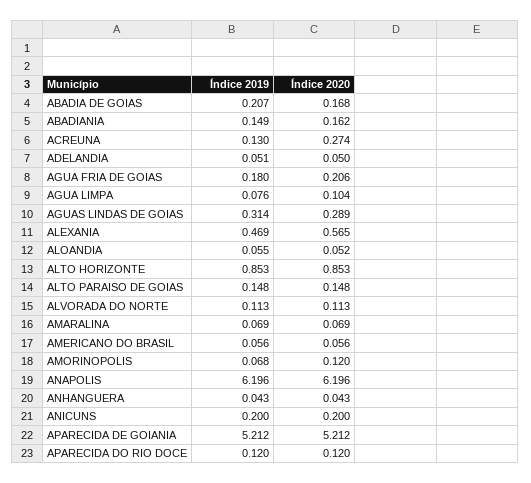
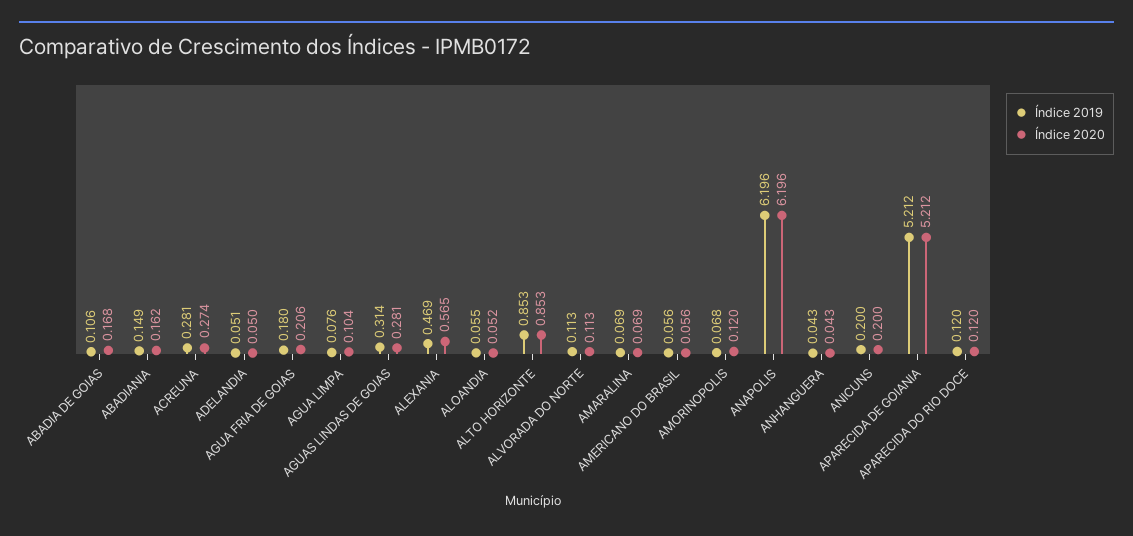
  {
    "Índice 2019": {
-     "ABADIA DE GOIAS": 0.207,
+     "ABADIA DE GOIAS": 0.106,
      "ABADIANIA": 0.149,
-     "ACREUNA": 0.13,
+     "ACREUNA": 0.281,
      "ADELANDIA": 0.051,
      "AGUA FRIA DE GOIAS": 0.18,
      "AGUA LIMPA": 0.076,
      "AGUAS LINDAS DE GOIAS": 0.314,
      "ALEXANIA": 0.469,
      "ALOANDIA": 0.055,
      "ALTO HORIZONTE": 0.853,
-     "ALTO PARAISO DE GOIAS": 0.148,
      "ALVORADA DO NORTE": 0.113,
      "AMARALINA": 0.069,
      "AMERICANO DO BRASIL": 0.056,
      "AMORINOPOLIS": 0.068,
      "ANAPOLIS": 6.196,
      "ANHANGUERA": 0.043,
      "ANICUNS": 0.2,
      "APARECIDA DE GOIANIA": 5.212,
      "APARECIDA DO RIO DOCE": 0.12
    },
    "Índice 2020": {
      "ABADIA DE GOIAS": 0.168,
      "ABADIANIA": 0.162,
      "ACREUNA": 0.274,
      "ADELANDIA": 0.05,
      "AGUA FRIA DE GOIAS": 0.206,
      "AGUA LIMPA": 0.104,
-     "AGUAS LINDAS DE GOIAS": 0.289,
+     "AGUAS LINDAS DE GOIAS": 0.281,
      "ALEXANIA": 0.565,
      "ALOANDIA": 0.052,
      "ALTO HORIZONTE": 0.853,
-     "ALTO PARAISO DE GOIAS": 0.148,
      "ALVORADA DO NORTE": 0.113,
      "AMARALINA": 0.069,
      "AMERICANO DO BRASIL": 0.056,
      "AMORINOPOLIS": 0.12,
      "ANAPOLIS": 6.196,
      "ANHANGUERA": 0.043,
      "ANICUNS": 0.2,
      "APARECIDA DE GOIANIA": 5.212,
      "APARECIDA DO RIO DOCE": 0.12
    }
  }

